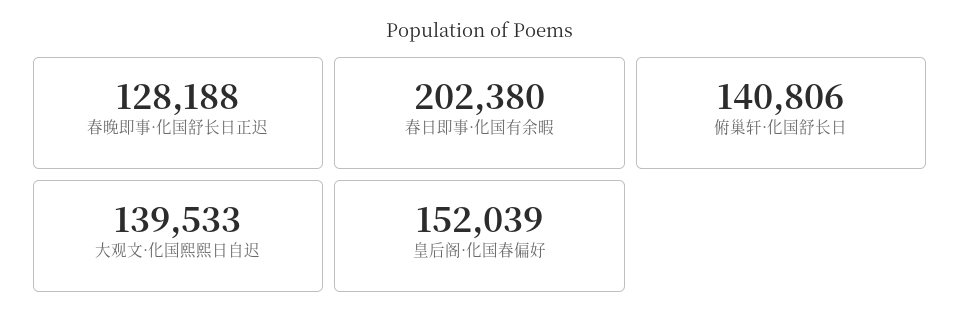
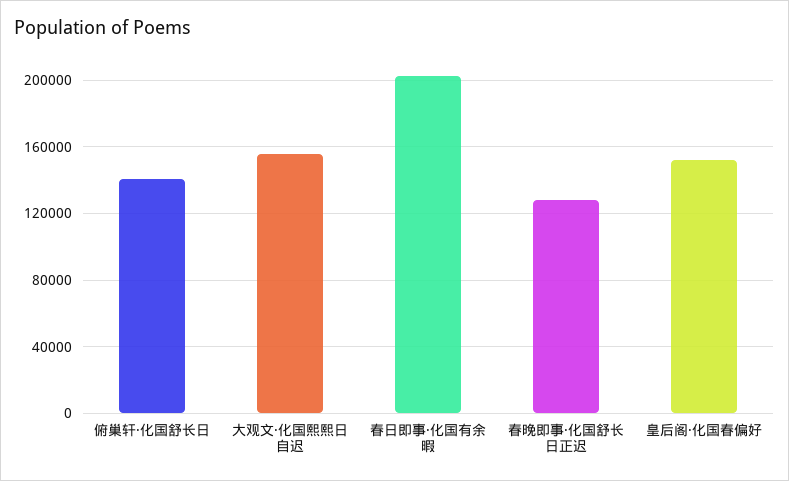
  {
    "春晚即事·化国舒长日正迟": 128188,
    "春日即事·化国有余暇": 202380,
    "俯巢轩·化国舒长日": 140806,
-   "大观文·化国熙熙日自迟": 139533,
+   "大观文·化国熙熙日自迟": 155000,
    "皇后阁·化国春偏好": 152039
  }

